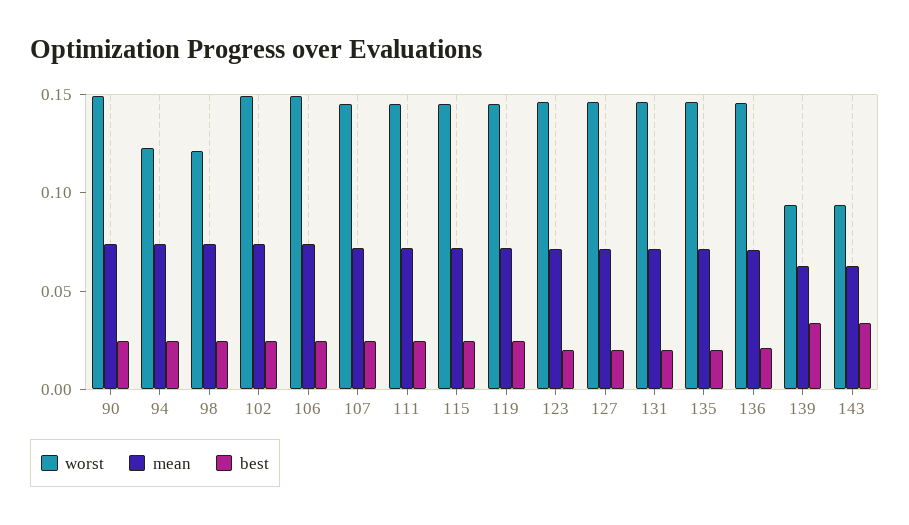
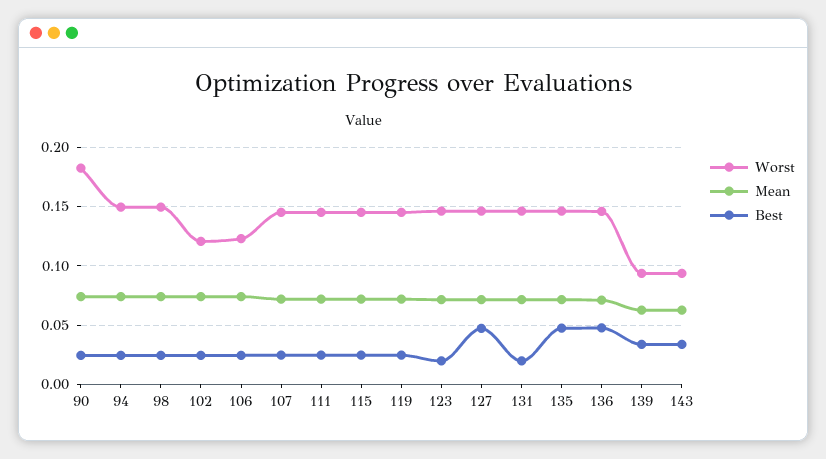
  {
    "worst": {
-     "90": 0.15,
+     "90": 0.18,
-     "94": 0.12,
+     "94": 0.15,
-     "98": 0.12,
+     "98": 0.15,
-     "102": 0.15,
+     "102": 0.12,
-     "106": 0.15,
+     "106": 0.12,
      "107": 0.15,
      "111": 0.15,
      "115": 0.15,
      "119": 0.15,
      "123": 0.15,
      "127": 0.15,
      "131": 0.15,
      "135": 0.15,
      "136": 0.15,
      "139": 0.09,
      "143": 0.09
    },
    "mean": {
      "90": 0.07,
      "94": 0.07,
      "98": 0.07,
      "102": 0.07,
      "106": 0.07,
      "107": 0.07,
      "111": 0.07,
      "115": 0.07,
      "119": 0.07,
      "123": 0.07,
      "127": 0.07,
      "131": 0.07,
      "135": 0.07,
      "136": 0.07,
      "139": 0.06,
      "143": 0.06
    },
    "best": {
      "90": 0.02,
      "94": 0.02,
      "98": 0.02,
      "102": 0.02,
      "106": 0.02,
      "107": 0.02,
      "111": 0.02,
      "115": 0.02,
      "119": 0.02,
      "123": 0.02,
-     "127": 0.02,
+     "127": 0.05,
      "131": 0.02,
-     "135": 0.02,
+     "135": 0.05,
-     "136": 0.02,
+     "136": 0.05,
      "139": 0.03,
      "143": 0.03
    }
  }

